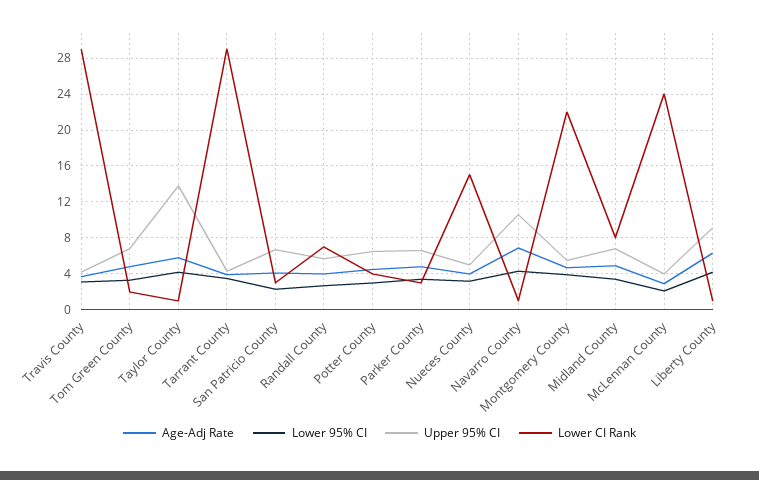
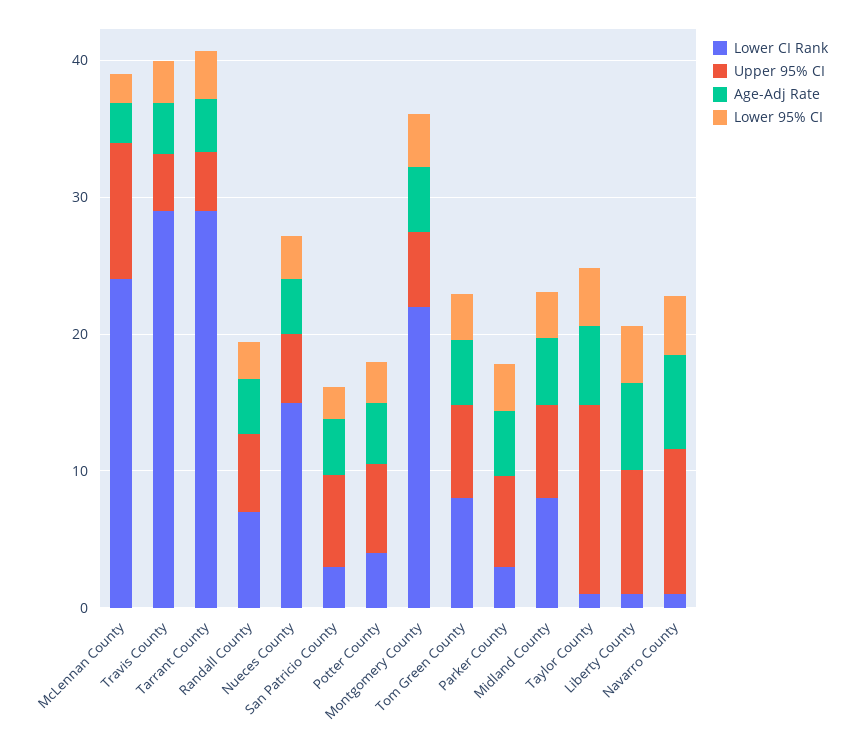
  {
    "Age-Adj Rate": {
      "Travis County": 4,
      "Tom Green County": 5,
      "Taylor County": 6,
      "Tarrant County": 4,
      "San Patricio County": 4,
      "Randall County": 4,
      "Potter County": 5,
      "Parker County": 5,
      "Nueces County": 4,
      "Navarro County": 7,
      "Montgomery County": 5,
      "Midland County": 5,
      "McLennan County": 3,
      "Liberty County": 6
    },
    "Lower 95% CI": {
      "Travis County": 3,
      "Tom Green County": 3,
      "Taylor County": 4,
      "Tarrant County": 4,
      "San Patricio County": 2,
      "Randall County": 3,
      "Potter County": 3,
      "Parker County": 3,
      "Nueces County": 3,
      "Navarro County": 4,
      "Montgomery County": 4,
      "Midland County": 3,
      "McLennan County": 2,
      "Liberty County": 4
    },
    "Upper 95% CI": {
      "Travis County": 4,
      "Tom Green County": 7,
      "Taylor County": 14,
      "Tarrant County": 4,
      "San Patricio County": 7,
      "Randall County": 6,
      "Potter County": 7,
      "Parker County": 7,
      "Nueces County": 5,
      "Navarro County": 11,
      "Montgomery County": 6,
      "Midland County": 7,
-     "McLennan County": 4,
+     "McLennan County": 10,
      "Liberty County": 9
    },
    "Lower CI Rank": {
      "Travis County": 29,
-     "Tom Green County": 2,
+     "Tom Green County": 8,
      "Taylor County": 1,
      "Tarrant County": 29,
      "San Patricio County": 3,
      "Randall County": 7,
      "Potter County": 4,
      "Parker County": 3,
      "Nueces County": 15,
      "Navarro County": 1,
      "Montgomery County": 22,
      "Midland County": 8,
      "McLennan County": 24,
      "Liberty County": 1
    }
  }

